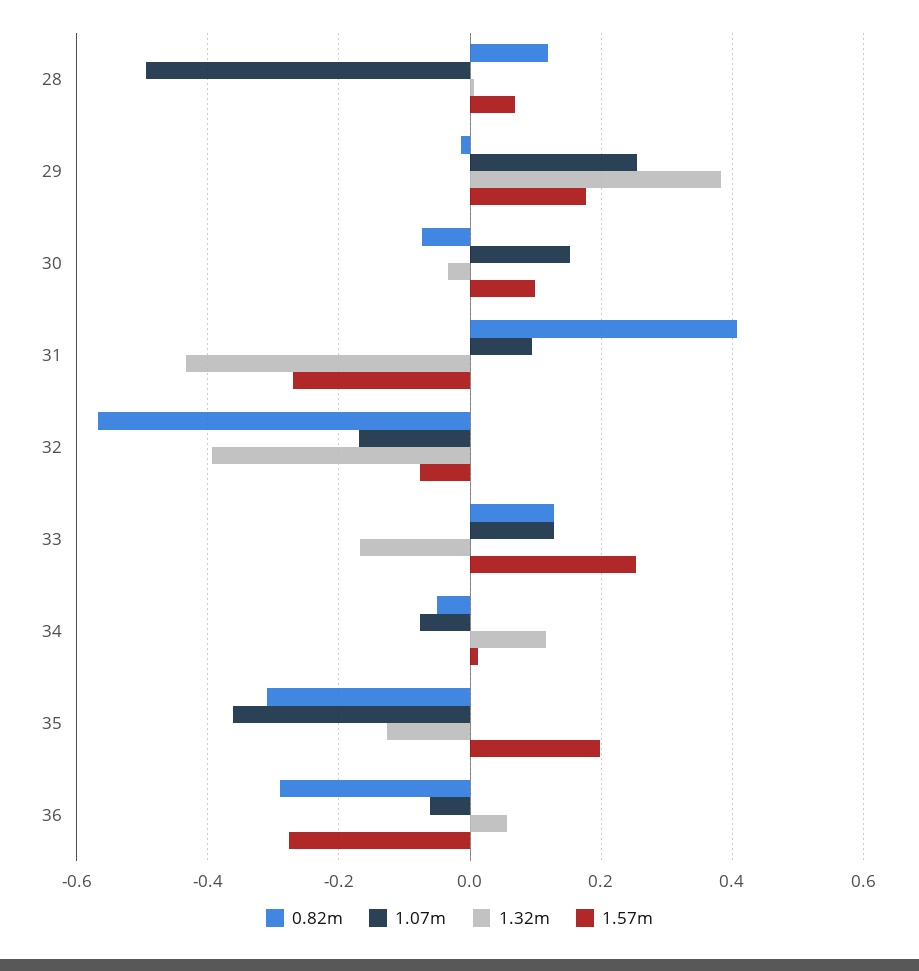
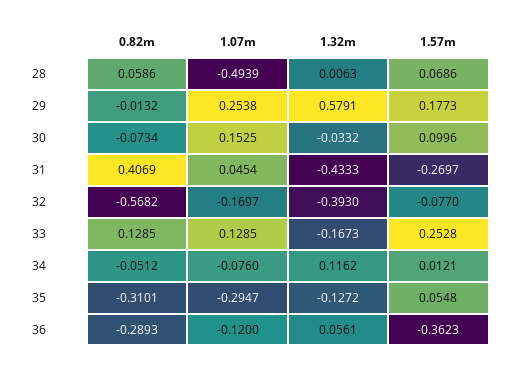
  {
    "0.82m": {
-     "28": 0.12,
+     "28": 0.0586,
      "29": -0.0132,
      "30": -0.0734,
      "31": 0.4069,
      "32": -0.5682,
      "33": 0.1285,
      "34": -0.0512,
      "35": -0.3101,
      "36": -0.2893
    },
    "1.07m": {
      "28": -0.4939,
      "29": 0.2538,
      "30": 0.1525,
-     "31": 0.1,
+     "31": 0.0454,
      "32": -0.1697,
      "33": 0.1285,
      "34": -0.076,
-     "35": -0.36,
+     "35": -0.2947,
-     "36": -0.06
+     "36": -0.12
    },
    "1.32m": {
      "28": 0.0063,
-     "29": 0.38,
+     "29": 0.5791,
      "30": -0.0332,
      "31": -0.4333,
      "32": -0.393,
      "33": -0.1673,
      "34": 0.1162,
      "35": -0.1272,
      "36": 0.0561
    },
    "1.57m": {
      "28": 0.0686,
      "29": 0.1773,
      "30": 0.0996,
      "31": -0.2697,
      "32": -0.077,
      "33": 0.2528,
      "34": 0.0121,
-     "35": 0.2,
+     "35": 0.0548,
-     "36": -0.28
+     "36": -0.3623
    }
  }

